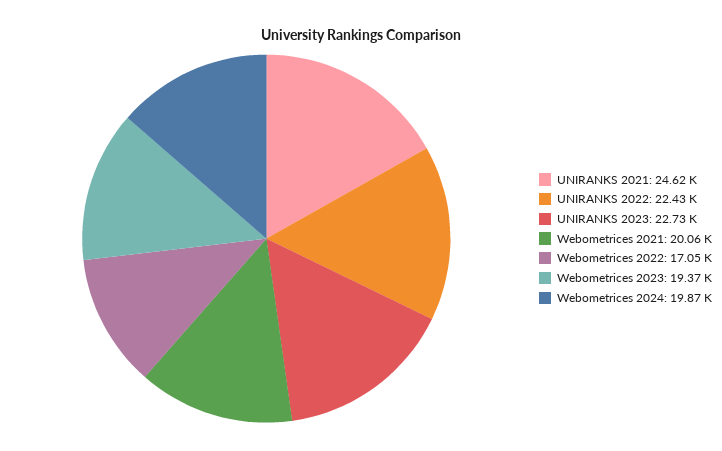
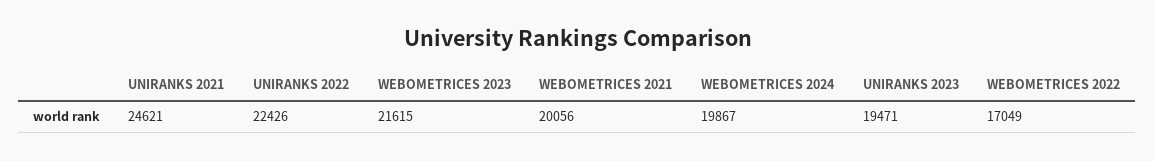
  {
    "UNIRANKS 2021": 24621,
    "UNIRANKS 2022": 22426,
-   "UNIRANKS 2023": 22730,
+   "UNIRANKS 2023": 19471,
    "Webometrices 2021": 20056,
    "Webometrices 2022": 17049,
-   "Webometrices 2023": 19370,
+   "Webometrices 2023": 21615,
    "Webometrices 2024": 19867
  }

